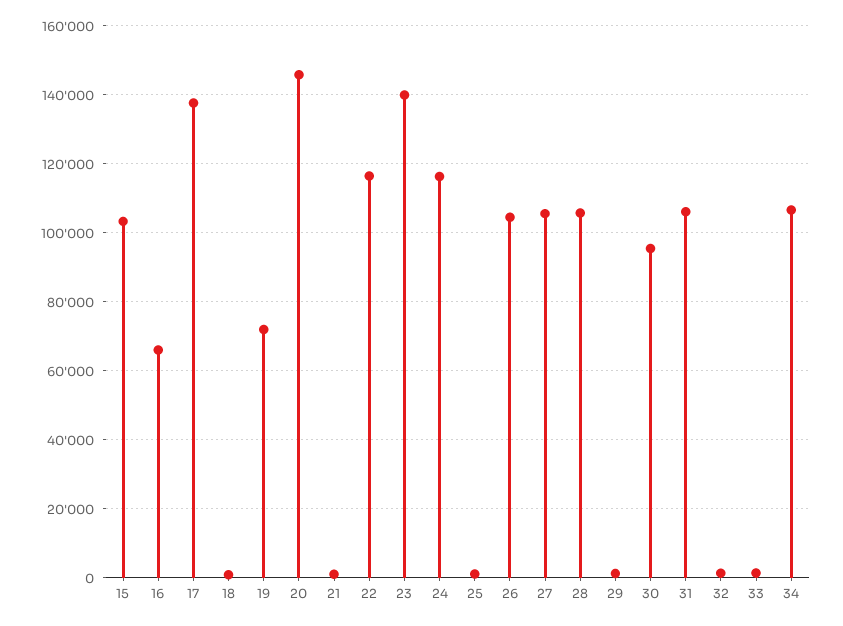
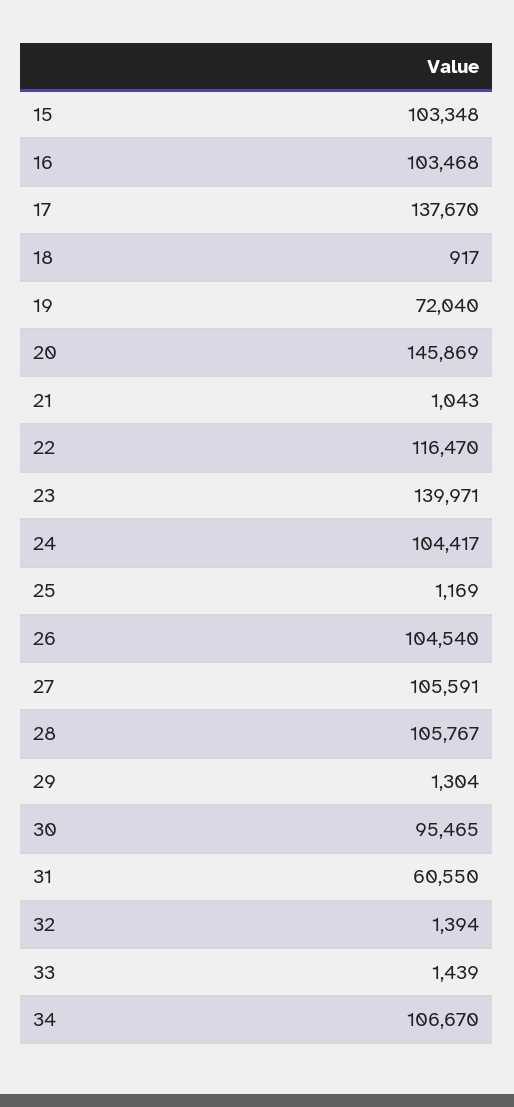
  {
    "15": 103348,
-   "16": 66000,
+   "16": 103468,
    "17": 137670,
    "18": 917,
    "19": 72040,
    "20": 145869,
    "21": 1043,
    "22": 116470,
    "23": 139971,
-   "24": 116000,
+   "24": 104417,
    "25": 1169,
    "26": 104540,
    "27": 105591,
    "28": 105767,
    "29": 1304,
    "30": 95465,
-   "31": 106000,
+   "31": 60550,
    "32": 1394,
    "33": 1439,
    "34": 106670
  }

